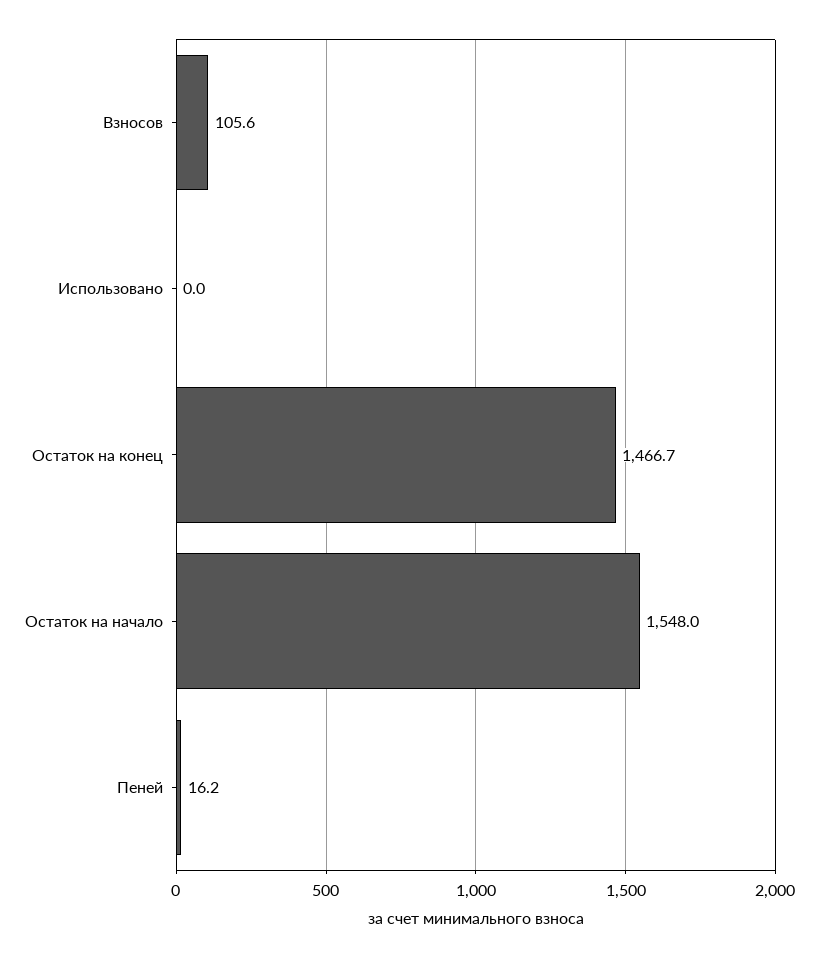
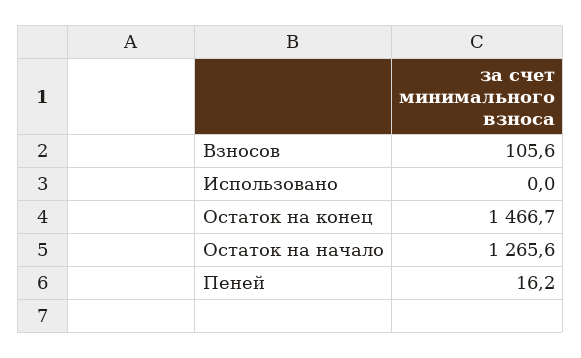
  {
    "Взносов": 105.6,
    "Использовано": 0,
    "Остаток на конец": 1466.7,
-   "Остаток на начало": 1548,
+   "Остаток на начало": 1265.6,
    "Пеней": 16.2
  }

